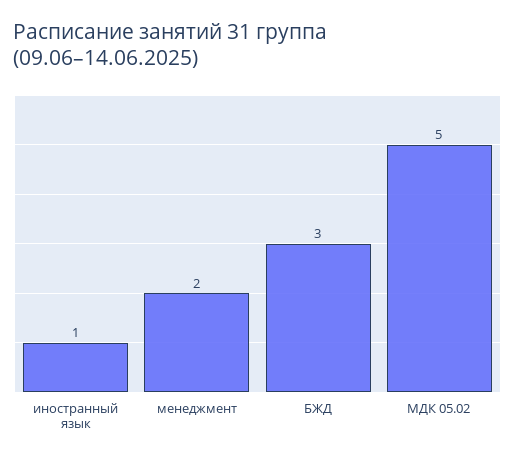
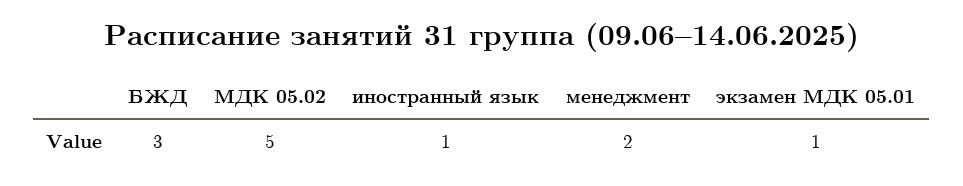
  {
    "иностранный язык": 1,
    "менеджмент": 2,
    "БЖД": 3,
-   "МДК 05.02": 5
+   "МДК 05.02": 5,
+   "экзамен МДК 05.01": 1
  }

